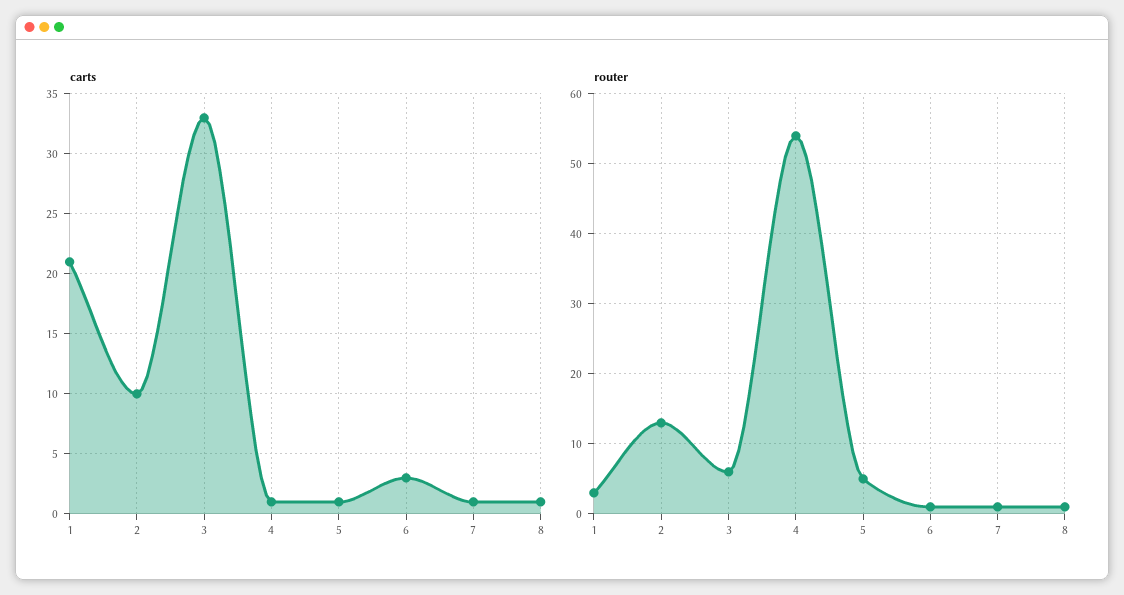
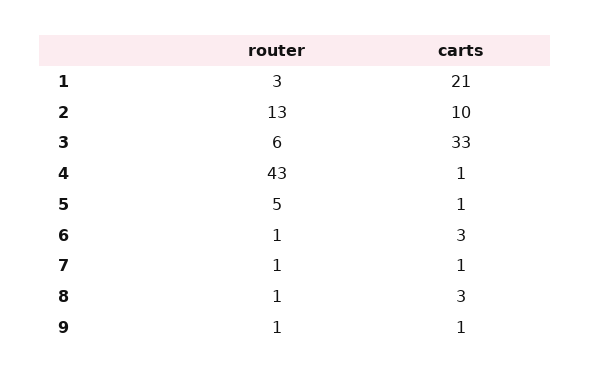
  {
    "carts": {
      "1": 21,
      "2": 10,
      "3": 33,
      "4": 1,
      "5": 1,
      "6": 3,
      "7": 1,
-     "8": 1
+     "8": 3,
+     "9": 1
    },
    "router": {
      "1": 3,
      "2": 13,
      "3": 6,
-     "4": 54,
+     "4": 43,
      "5": 5,
      "6": 1,
      "7": 1,
-     "8": 1
+     "8": 1,
+     "9": 1
    }
  }

